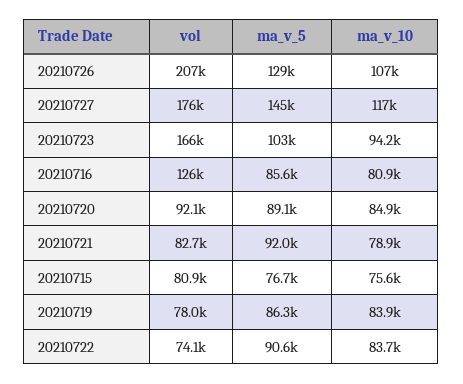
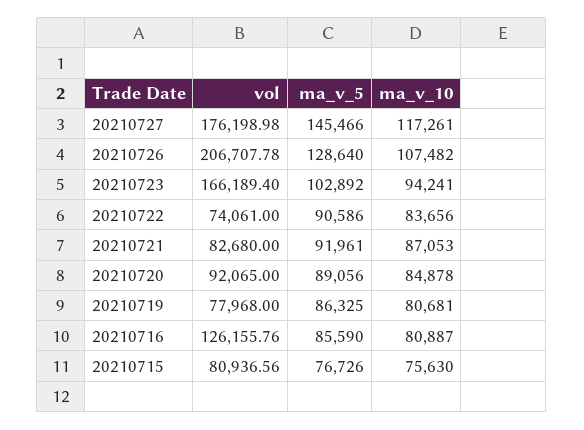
  {
    "vol": {
      "20210726": 206707.78,
      "20210727": 176198.98,
      "20210723": 166189.4,
      "20210716": 126155.76,
      "20210720": 92065,
      "20210721": 82680,
      "20210715": 80936.56,
      "20210719": 77968,
      "20210722": 74061
    },
    "ma_v_5": {
      "20210726": 128640,
      "20210727": 145466,
      "20210723": 102892,
      "20210716": 85590,
      "20210720": 89056,
      "20210721": 91961,
      "20210715": 76726,
      "20210719": 86325,
      "20210722": 90586
    },
    "ma_v_10": {
      "20210726": 107482,
      "20210727": 117261,
      "20210723": 94241,
      "20210716": 80887,
      "20210720": 84878,
-     "20210721": 78900,
+     "20210721": 87053,
      "20210715": 75630,
-     "20210719": 83900,
+     "20210719": 80681,
      "20210722": 83656
    }
  }

